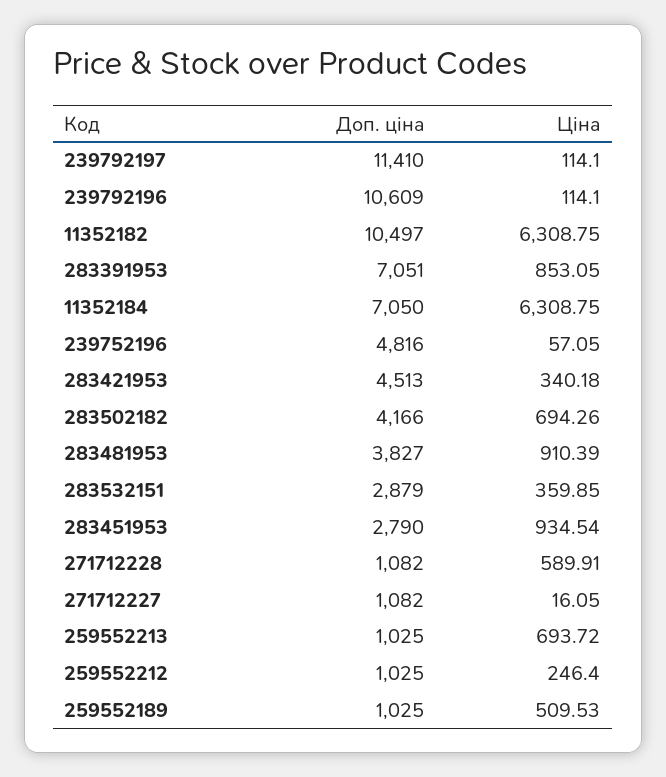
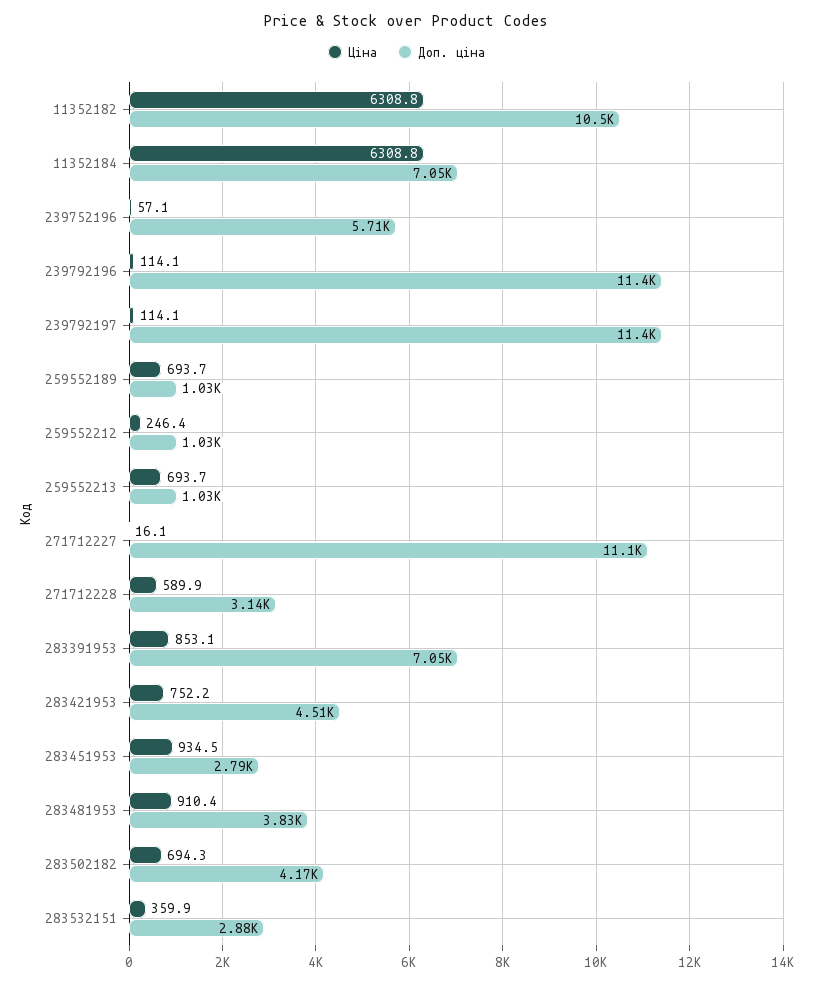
  {
    "Доп. ціна": {
      "239792197": 11410,
-     "239792196": 10609,
+     "239792196": 11400,
      "11352182": 10497,
      "283391953": 7051,
      "11352184": 7050,
-     "239752196": 4816,
+     "239752196": 5710,
      "283421953": 4513,
      "283502182": 4166,
      "283481953": 3827,
      "283532151": 2879,
      "283451953": 2790,
-     "271712228": 1082,
+     "271712228": 3140,
-     "271712227": 1082,
+     "271712227": 11100,
      "259552213": 1025,
      "259552212": 1025,
      "259552189": 1025
    },
    "Ціна": {
      "239792197": 114.1,
      "239792196": 114.1,
      "11352182": 6308.75,
      "283391953": 853.05,
      "11352184": 6308.75,
      "239752196": 57.05,
-     "283421953": 340.18,
+     "283421953": 752.2,
      "283502182": 694.26,
      "283481953": 910.39,
      "283532151": 359.85,
      "283451953": 934.54,
      "271712228": 589.91,
      "271712227": 16.05,
      "259552213": 693.72,
      "259552212": 246.4,
-     "259552189": 509.53
+     "259552189": 693.7
    }
  }

